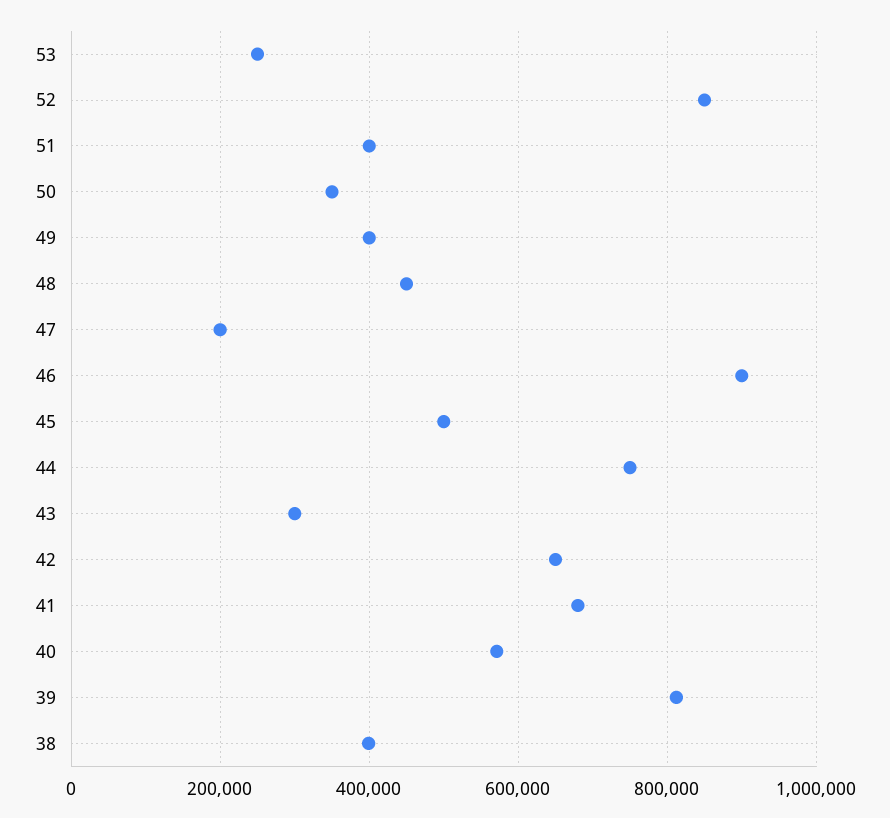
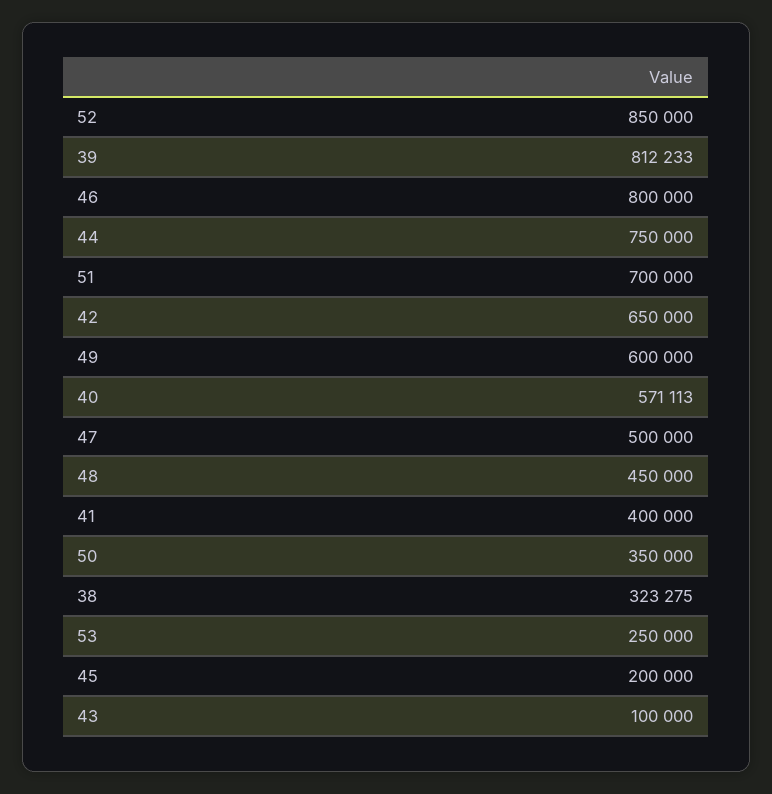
  {
    "53": 250000,
    "52": 850000,
-   "51": 400000,
+   "51": 700000,
    "50": 350000,
-   "49": 400000,
+   "49": 600000,
    "48": 450000,
-   "47": 200000,
+   "47": 500000,
-   "46": 900000,
+   "46": 800000,
-   "45": 500000,
+   "45": 200000,
    "44": 750000,
-   "43": 300000,
+   "43": 100000,
    "42": 650000,
-   "41": 680000,
+   "41": 400000,
    "40": 571113,
    "39": 812233,
-   "38": 400000
+   "38": 323275
  }

